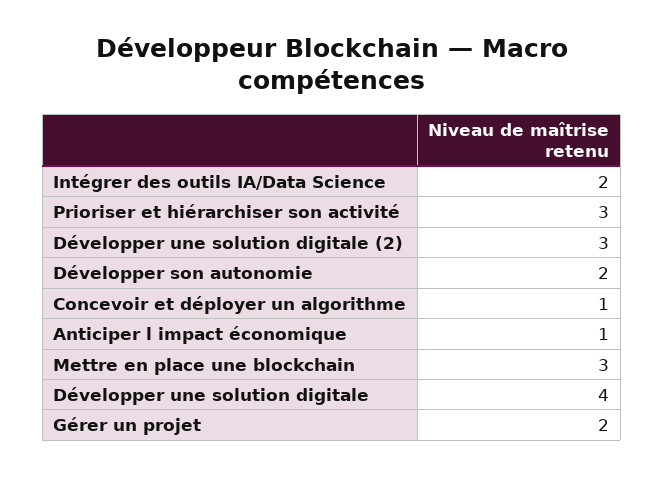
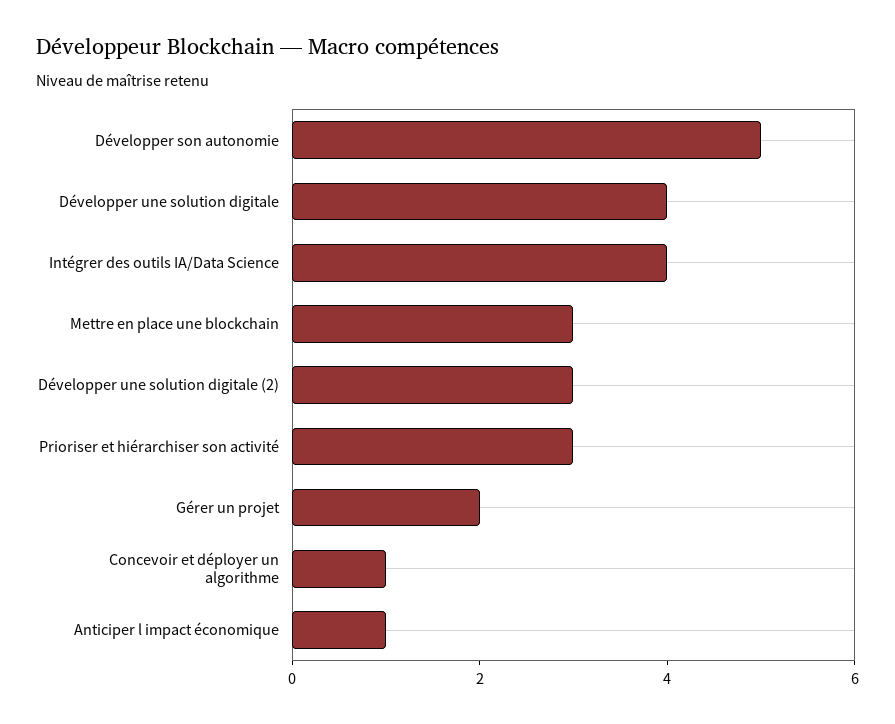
  {
-   "Intégrer des outils IA/Data Science": 2,
+   "Intégrer des outils IA/Data Science": 4,
    "Prioriser et hiérarchiser son activité": 3,
    "Développer une solution digitale (2)": 3,
-   "Développer son autonomie": 2,
+   "Développer son autonomie": 5,
    "Concevoir et déployer un algorithme": 1,
    "Anticiper l impact économique": 1,
    "Mettre en place une blockchain": 3,
    "Développer une solution digitale": 4,
    "Gérer un projet": 2
  }

